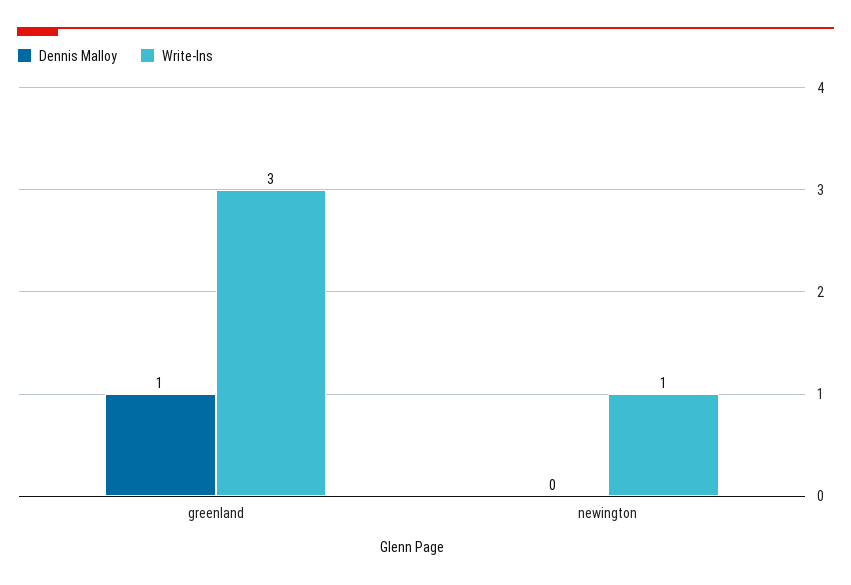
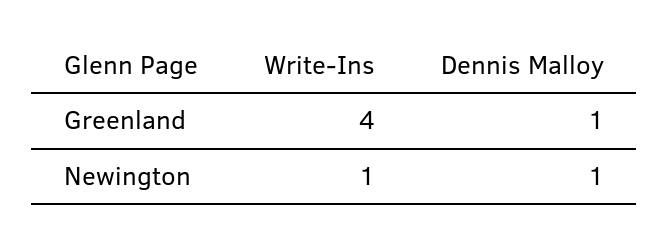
  {
    "Dennis Malloy": {
      "greenland": 1,
-     "newington": 0
+     "newington": 1
    },
    "Write-Ins": {
-     "greenland": 3,
+     "greenland": 4,
      "newington": 1
    }
  }

